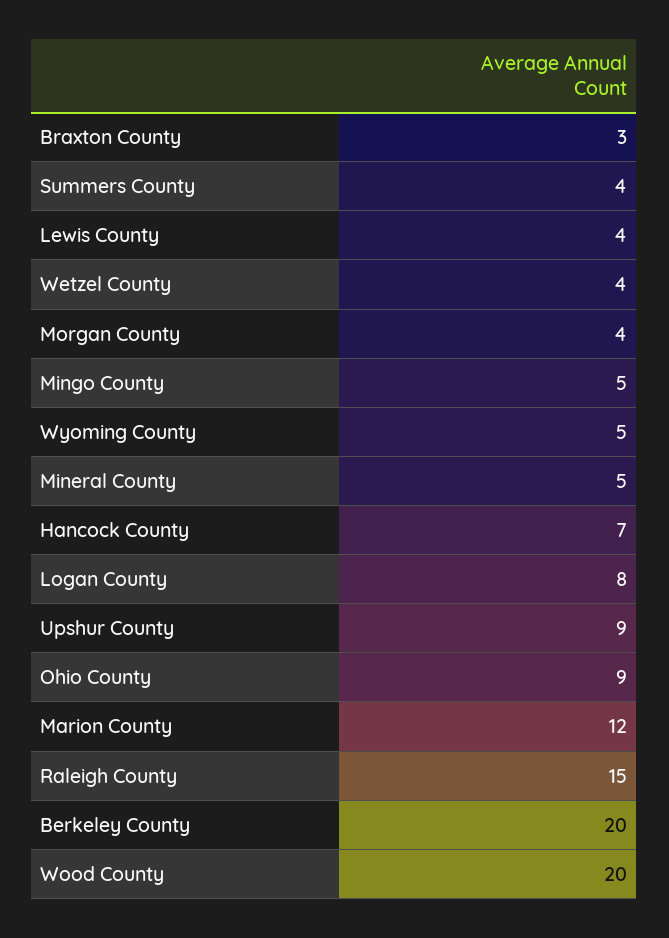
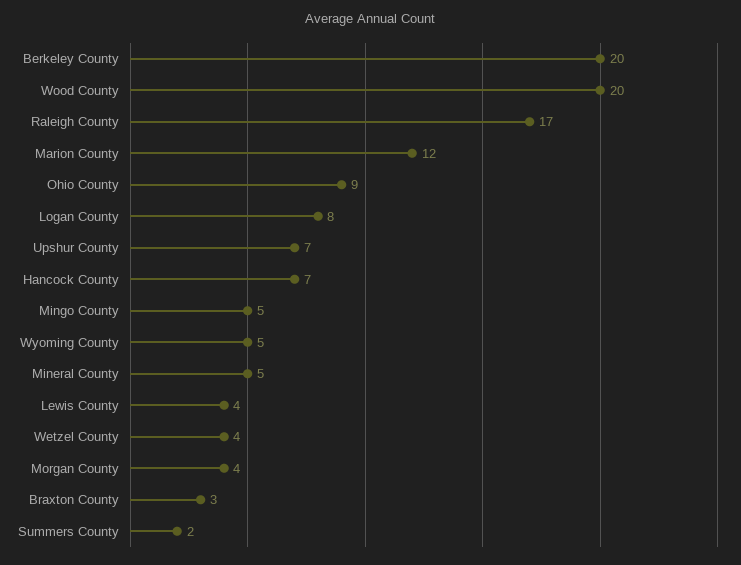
  {
    "Braxton County": 3,
-   "Summers County": 4,
+   "Summers County": 2,
    "Lewis County": 4,
    "Wetzel County": 4,
    "Morgan County": 4,
    "Mingo County": 5,
    "Wyoming County": 5,
    "Mineral County": 5,
    "Hancock County": 7,
    "Logan County": 8,
-   "Upshur County": 9,
+   "Upshur County": 7,
    "Ohio County": 9,
    "Marion County": 12,
-   "Raleigh County": 15,
+   "Raleigh County": 17,
    "Berkeley County": 20,
    "Wood County": 20
  }

